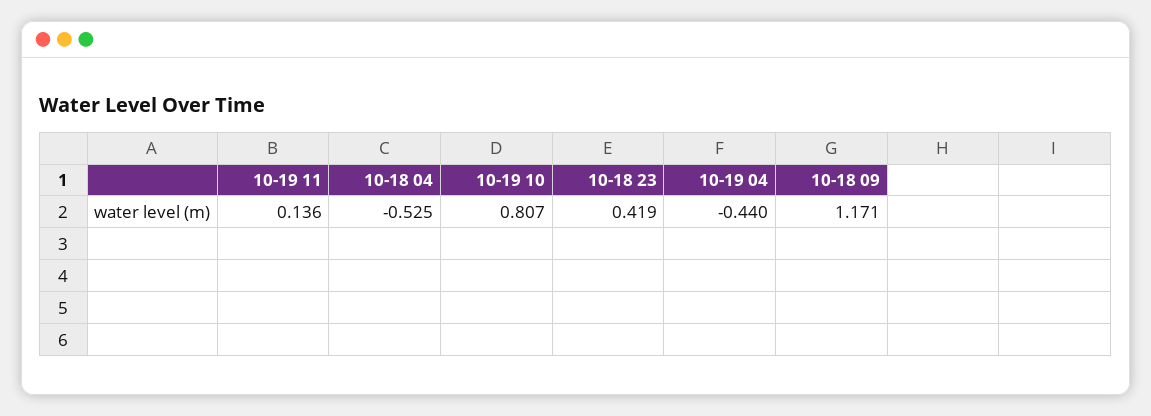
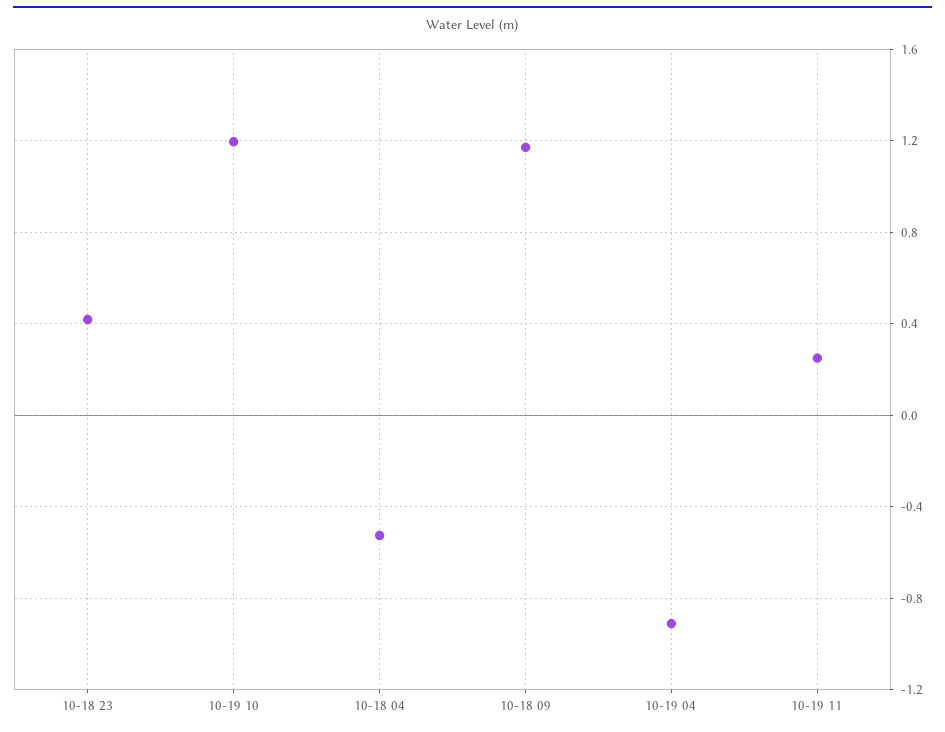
  {
-   "10-19 11": 0.136,
+   "10-19 11": 0.25,
    "10-18 04": -0.525,
-   "10-19 10": 0.807,
+   "10-19 10": 1.2,
    "10-18 23": 0.419,
-   "10-19 04": -0.44,
+   "10-19 04": -0.9,
    "10-18 09": 1.171
  }

